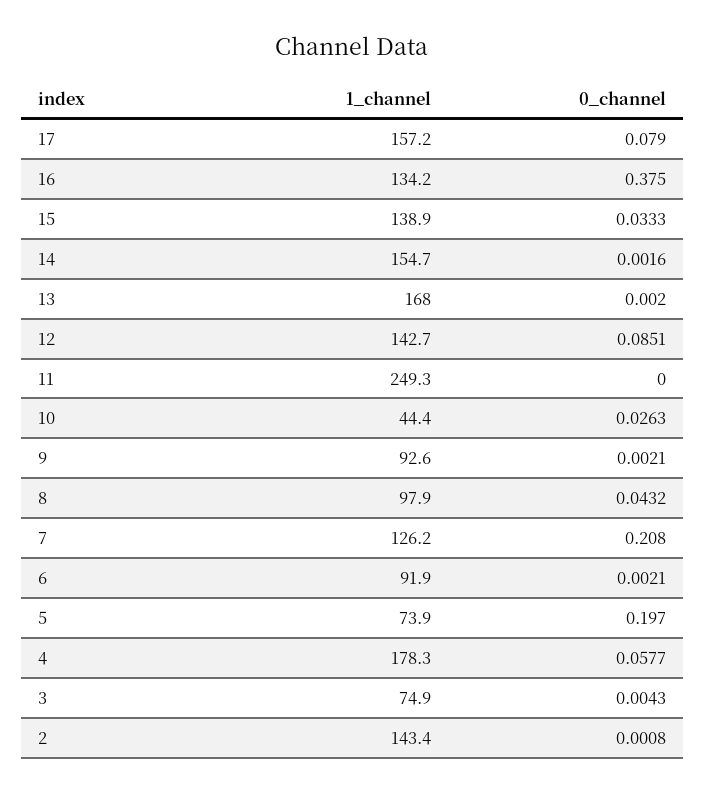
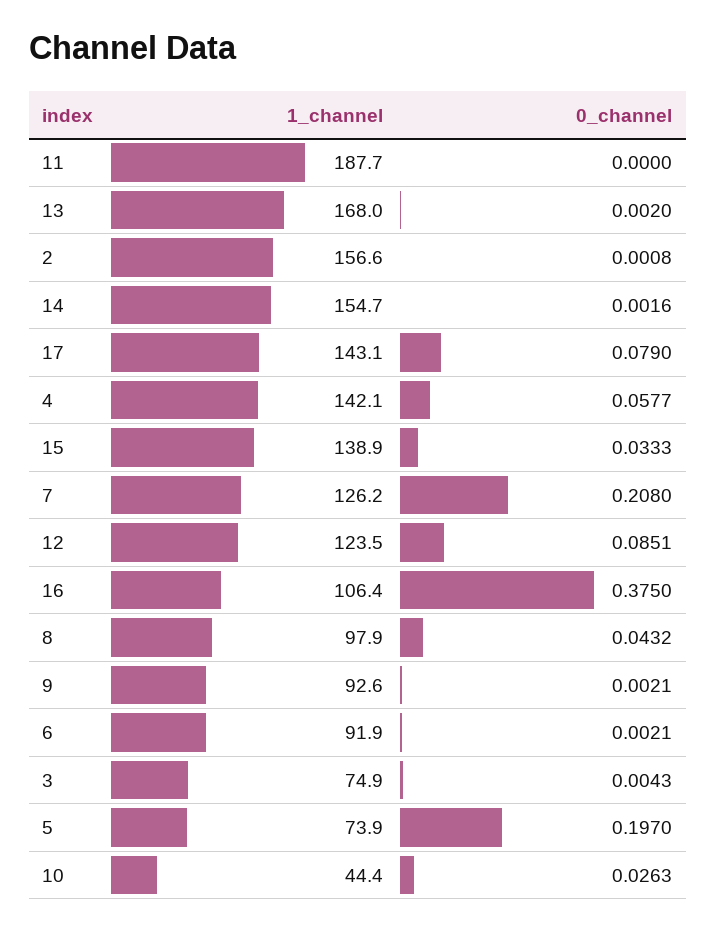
  {
    "1_channel": {
-     "17": 157.2,
+     "17": 143.1,
-     "16": 134.2,
+     "16": 106.4,
      "15": 138.9,
      "14": 154.7,
      "13": 168,
-     "12": 142.7,
+     "12": 123.5,
-     "11": 249.3,
+     "11": 187.7,
      "10": 44.4,
      "9": 92.6,
      "8": 97.9,
      "7": 126.2,
      "6": 91.9,
      "5": 73.9,
-     "4": 178.3,
+     "4": 142.1,
      "3": 74.9,
-     "2": 143.4
+     "2": 156.6
    },
    "0_channel": {
      "17": 0.079,
      "16": 0.375,
      "15": 0.0333,
      "14": 0.0016,
      "13": 0.002,
      "12": 0.0851,
      "11": 0,
      "10": 0.0263,
      "9": 0.0021,
      "8": 0.0432,
      "7": 0.208,
      "6": 0.0021,
      "5": 0.197,
      "4": 0.0577,
      "3": 0.0043,
      "2": 0.0008
    }
  }

